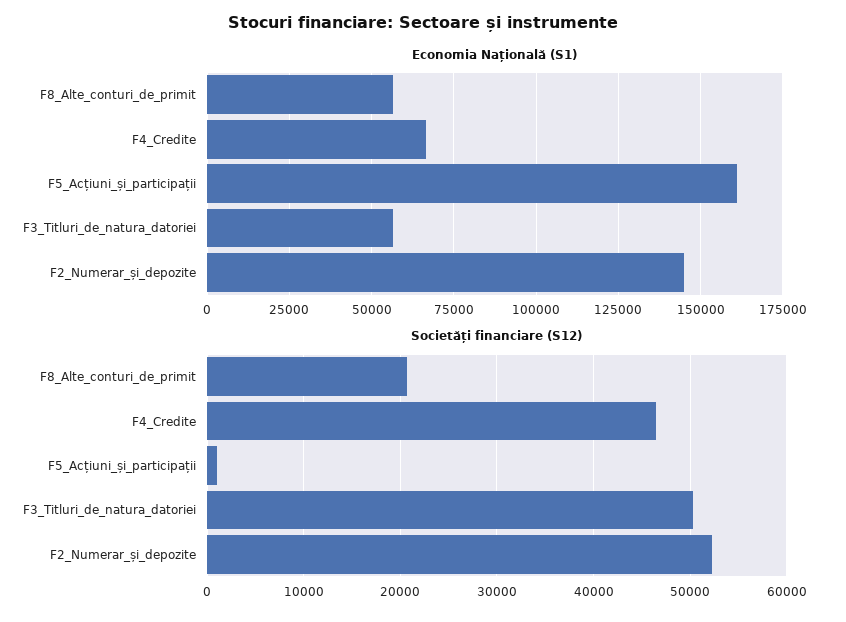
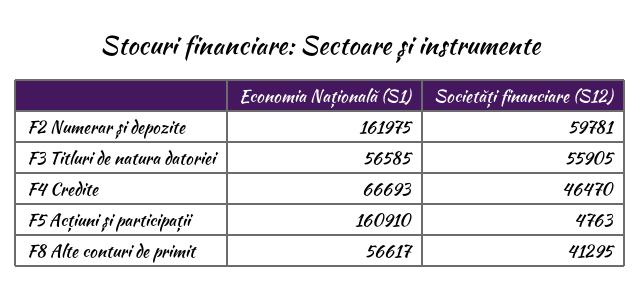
  {
    "Economia Națională (S1)": {
      "F8_Alte_conturi_de_primit": 56617,
      "F4_Credite": 66693,
      "F5_Acțiuni_și_participații": 160910,
      "F3_Titluri_de_natura_datoriei": 56585,
-     "F2_Numerar_și_depozite": 145000
+     "F2_Numerar_și_depozite": 161975
    },
    "Societăți financiare (S12)": {
-     "F8_Alte_conturi_de_primit": 21000,
+     "F8_Alte_conturi_de_primit": 41295,
      "F4_Credite": 46470,
-     "F5_Acțiuni_și_participații": 1000,
+     "F5_Acțiuni_și_participații": 4763,
-     "F3_Titluri_de_natura_datoriei": 50000,
+     "F3_Titluri_de_natura_datoriei": 55905,
-     "F2_Numerar_și_depozite": 52000
+     "F2_Numerar_și_depozite": 59781
    }
  }

